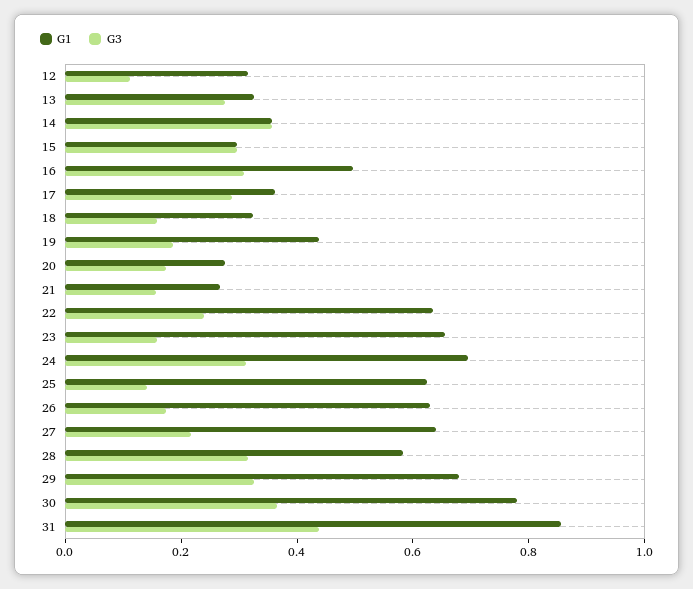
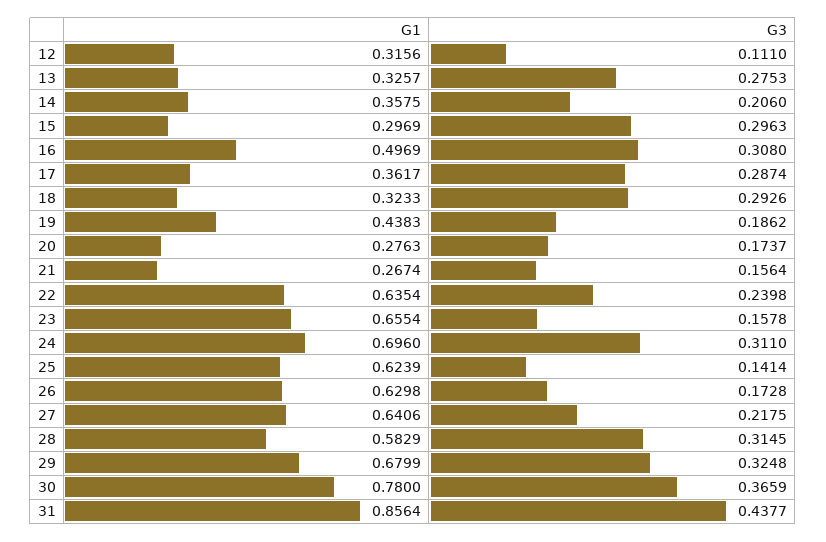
  {
    "G1": {
      "12": 0.3156,
      "13": 0.3257,
      "14": 0.3575,
      "15": 0.2969,
      "16": 0.4969,
      "17": 0.3617,
      "18": 0.3233,
      "19": 0.4383,
      "20": 0.2763,
      "21": 0.2674,
      "22": 0.6354,
      "23": 0.6554,
      "24": 0.696,
      "25": 0.6239,
      "26": 0.6298,
      "27": 0.6406,
      "28": 0.5829,
      "29": 0.6799,
      "30": 0.78,
      "31": 0.8564
    },
    "G3": {
      "12": 0.111,
      "13": 0.2753,
-     "14": 0.35,
+     "14": 0.206,
      "15": 0.2963,
      "16": 0.308,
      "17": 0.2874,
-     "18": 0.15,
+     "18": 0.2926,
      "19": 0.1862,
      "20": 0.1737,
      "21": 0.1564,
      "22": 0.2398,
      "23": 0.1578,
      "24": 0.311,
      "25": 0.1414,
      "26": 0.1728,
      "27": 0.2175,
      "28": 0.3145,
      "29": 0.3248,
      "30": 0.3659,
      "31": 0.4377
    }
  }

